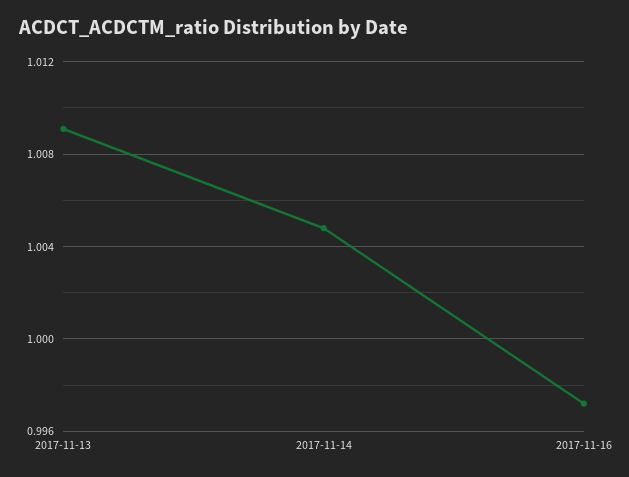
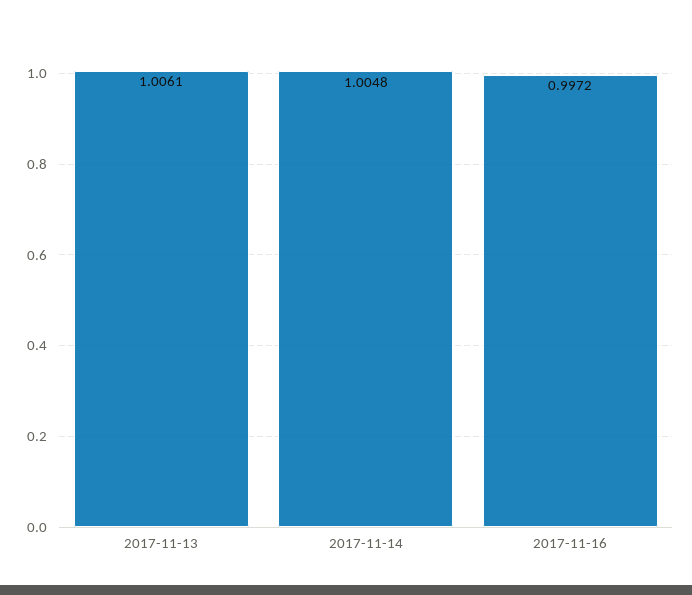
  {
-   "2017-11-13": 1.009,
+   "2017-11-13": 1.0061,
    "2017-11-14": 1.0048,
    "2017-11-16": 0.9972
  }

